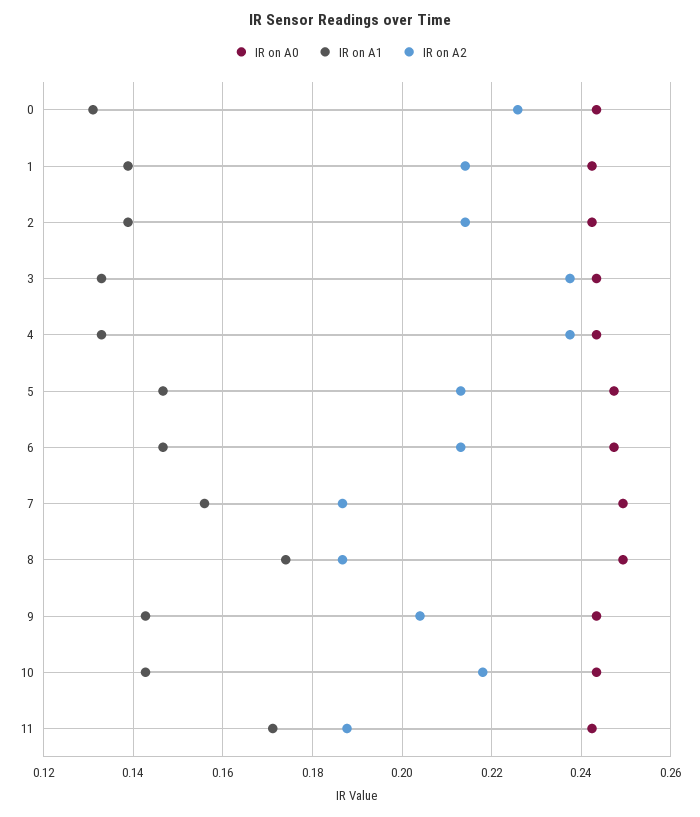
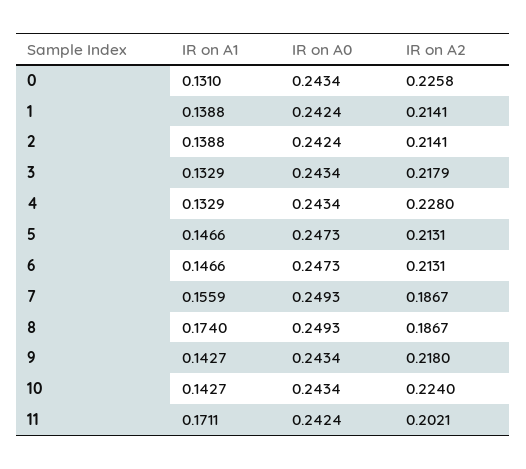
  {
    "IR on A0": {
      "0": 0.2434,
      "1": 0.2424,
      "2": 0.2424,
      "3": 0.2434,
      "4": 0.2434,
      "5": 0.2473,
      "6": 0.2473,
      "7": 0.2493,
      "8": 0.2493,
      "9": 0.2434,
      "10": 0.2434,
      "11": 0.2424
    },
    "IR on A1": {
      "0": 0.131,
      "1": 0.1388,
      "2": 0.1388,
      "3": 0.1329,
      "4": 0.1329,
      "5": 0.1466,
      "6": 0.1466,
      "7": 0.1559,
      "8": 0.174,
      "9": 0.1427,
      "10": 0.1427,
      "11": 0.1711
    },
    "IR on A2": {
      "0": 0.2258,
      "1": 0.2141,
      "2": 0.2141,
-     "3": 0.238,
+     "3": 0.2179,
-     "4": 0.238,
+     "4": 0.228,
      "5": 0.2131,
      "6": 0.2131,
      "7": 0.1867,
      "8": 0.1867,
-     "9": 0.204,
+     "9": 0.218,
-     "10": 0.218,
+     "10": 0.224,
-     "11": 0.188
+     "11": 0.2021
    }
  }

